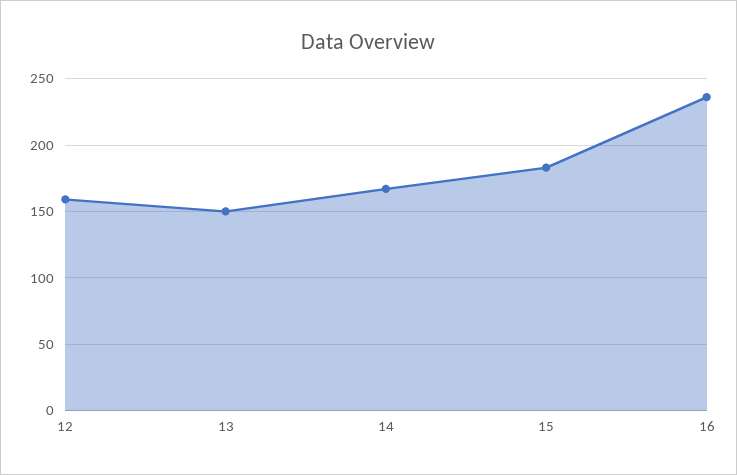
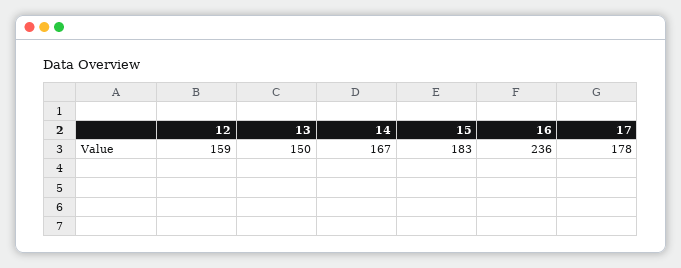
  {
    "12": 159,
    "13": 150,
    "14": 167,
    "15": 183,
-   "16": 236
+   "16": 236,
+   "17": 178
  }

